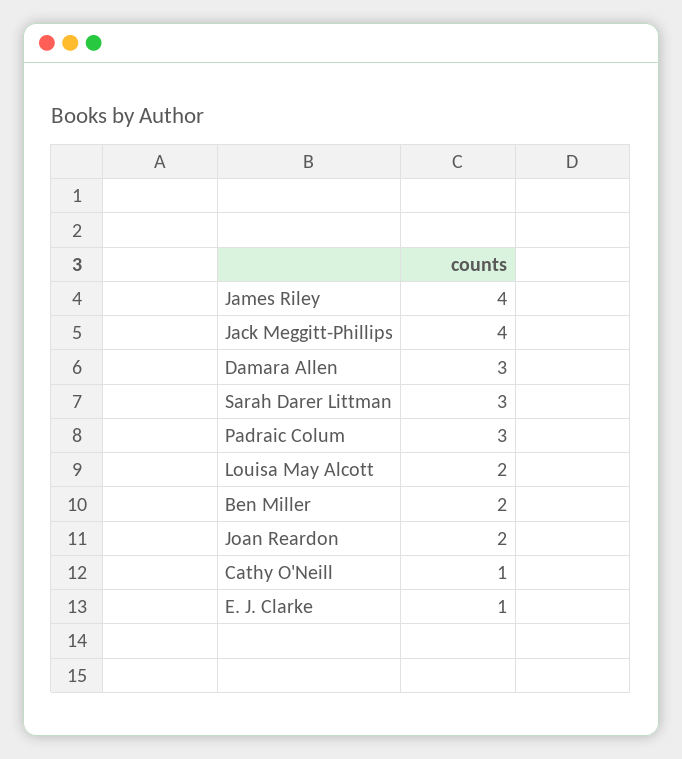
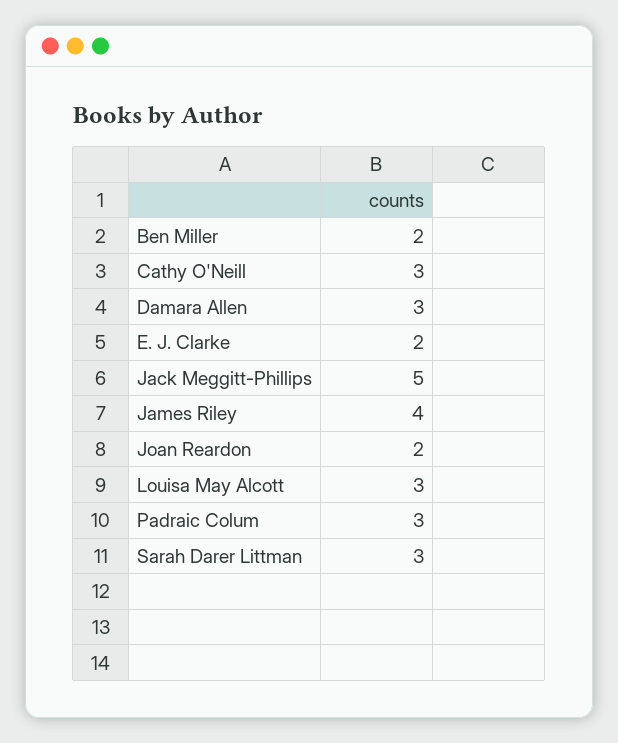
  {
    "James Riley": 4,
-   "Jack Meggitt-Phillips": 4,
+   "Jack Meggitt-Phillips": 5,
    "Damara Allen": 3,
    "Sarah Darer Littman": 3,
    "Padraic Colum": 3,
-   "Louisa May Alcott": 2,
+   "Louisa May Alcott": 3,
    "Ben Miller": 2,
    "Joan Reardon": 2,
-   "Cathy O'Neill": 1,
+   "Cathy O'Neill": 3,
-   "E. J. Clarke": 1
+   "E. J. Clarke": 2
  }

